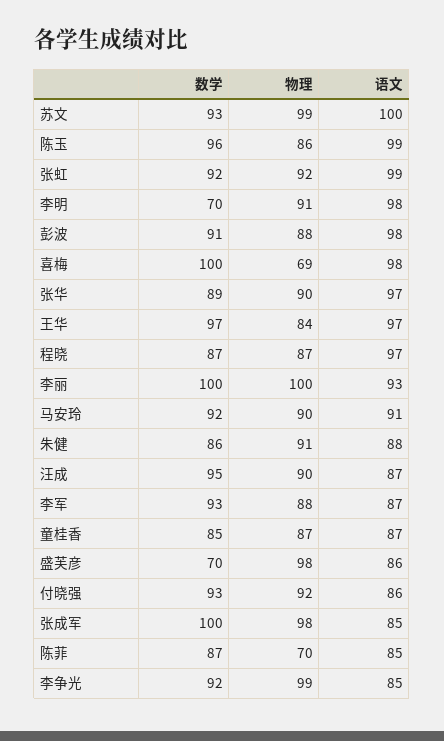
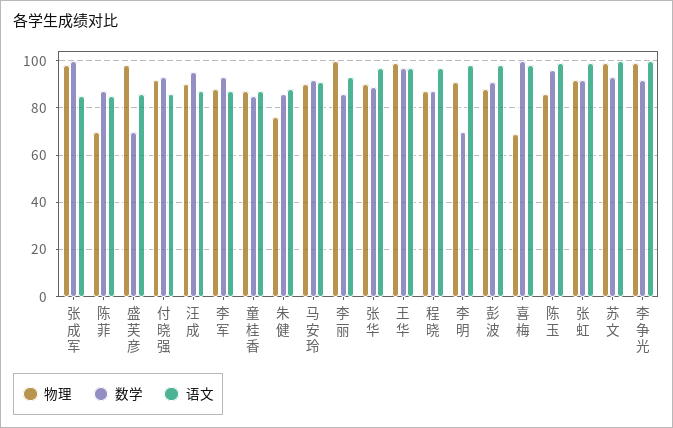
  {
    "数学": {
      "苏文": 93,
      "陈玉": 96,
      "张虹": 92,
      "李明": 70,
      "彭波": 91,
      "喜梅": 100,
      "张华": 89,
      "王华": 97,
      "程晓": 87,
-     "李丽": 100,
+     "李丽": 85,
      "马安玲": 92,
      "朱健": 86,
      "汪成": 95,
      "李军": 93,
      "童桂香": 85,
      "盛芙彦": 70,
      "付晓强": 93,
      "张成军": 100,
      "陈菲": 87,
      "李争光": 92
    },
    "物理": {
      "苏文": 99,
      "陈玉": 86,
      "张虹": 92,
      "李明": 91,
      "彭波": 88,
      "喜梅": 69,
      "张华": 90,
-     "王华": 84,
+     "王华": 100,
      "程晓": 87,
      "李丽": 100,
      "马安玲": 90,
-     "朱健": 91,
+     "朱健": 75,
      "汪成": 90,
      "李军": 88,
      "童桂香": 87,
      "盛芙彦": 98,
      "付晓强": 92,
      "张成军": 98,
      "陈菲": 70,
      "李争光": 99
    },
    "语文": {
      "苏文": 100,
      "陈玉": 99,
      "张虹": 99,
      "李明": 98,
      "彭波": 98,
      "喜梅": 98,
      "张华": 97,
      "王华": 97,
      "程晓": 97,
      "李丽": 93,
      "马安玲": 91,
      "朱健": 88,
      "汪成": 87,
      "李军": 87,
      "童桂香": 87,
      "盛芙彦": 86,
      "付晓强": 86,
      "张成军": 85,
      "陈菲": 85,
-     "李争光": 85
+     "李争光": 100
    }
  }

